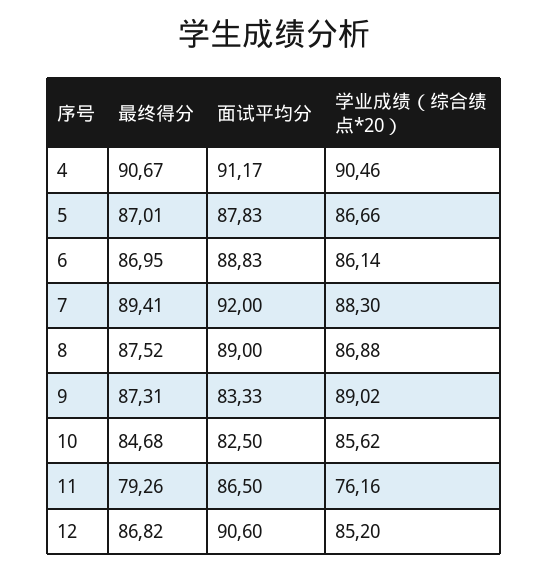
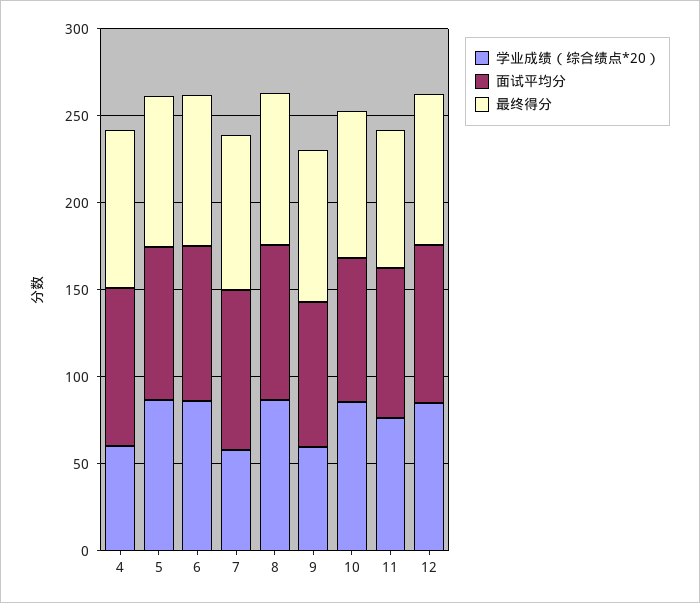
  {
    "最终得分": {
      "4": 90.67,
      "5": 87.01,
      "6": 86.95,
      "7": 89.41,
      "8": 87.52,
      "9": 87.31,
      "10": 84.68,
      "11": 79.26,
      "12": 86.82
    },
    "面试平均分": {
      "4": 91.17,
      "5": 87.83,
      "6": 88.83,
      "7": 92,
      "8": 89,
      "9": 83.33,
      "10": 82.5,
      "11": 86.5,
      "12": 90.6
    },
    "学业成绩（综合绩点*20）": {
-     "4": 90.46,
+     "4": 60,
      "5": 86.66,
      "6": 86.14,
-     "7": 88.3,
+     "7": 60,
      "8": 86.88,
-     "9": 89.02,
+     "9": 60,
      "10": 85.62,
      "11": 76.16,
      "12": 85.2
    }
  }

